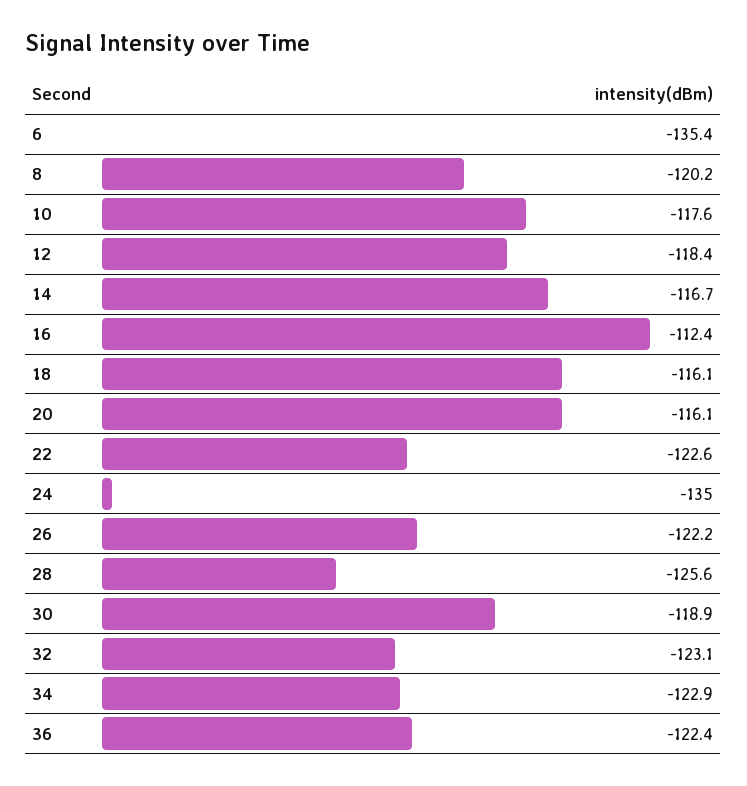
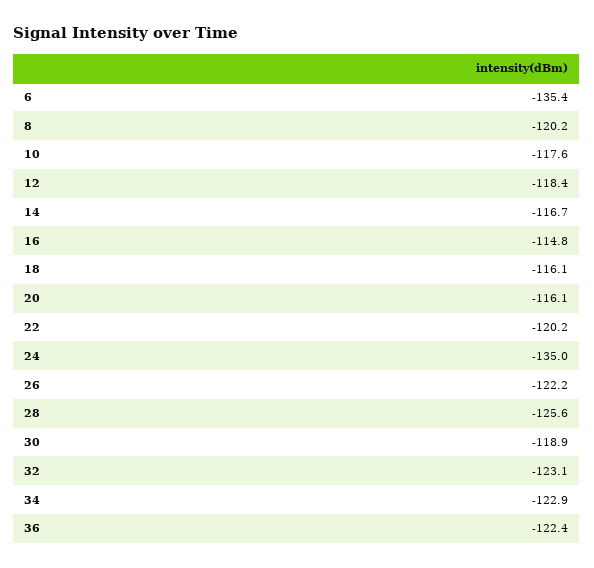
  {
    "6": -135.4,
    "8": -120.2,
    "10": -117.6,
    "12": -118.4,
    "14": -116.7,
-   "16": -112.4,
+   "16": -114.8,
    "18": -116.1,
    "20": -116.1,
-   "22": -122.6,
+   "22": -120.2,
    "24": -135,
    "26": -122.2,
    "28": -125.6,
    "30": -118.9,
    "32": -123.1,
    "34": -122.9,
    "36": -122.4
  }

